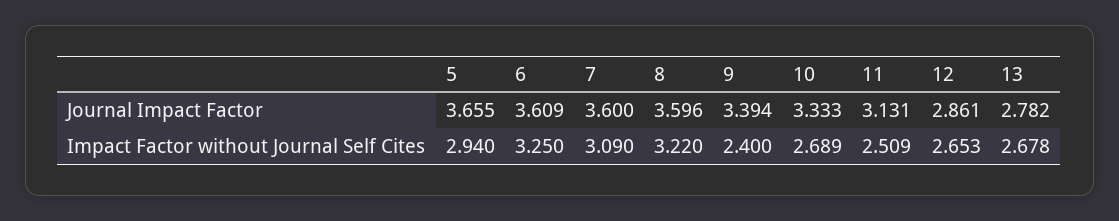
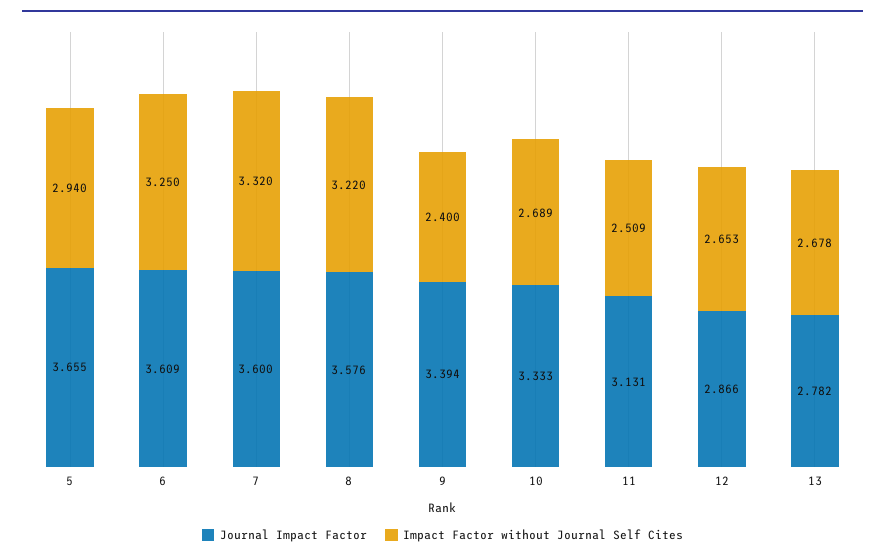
  {
    "Journal Impact Factor": {
      "5": 3.655,
      "6": 3.609,
      "7": 3.6,
-     "8": 3.596,
+     "8": 3.576,
      "9": 3.394,
      "10": 3.333,
      "11": 3.131,
-     "12": 2.861,
+     "12": 2.866,
      "13": 2.782
    },
    "Impact Factor without Journal Self Cites": {
      "5": 2.94,
      "6": 3.25,
-     "7": 3.09,
+     "7": 3.32,
      "8": 3.22,
      "9": 2.4,
      "10": 2.689,
      "11": 2.509,
      "12": 2.653,
      "13": 2.678
    }
  }

